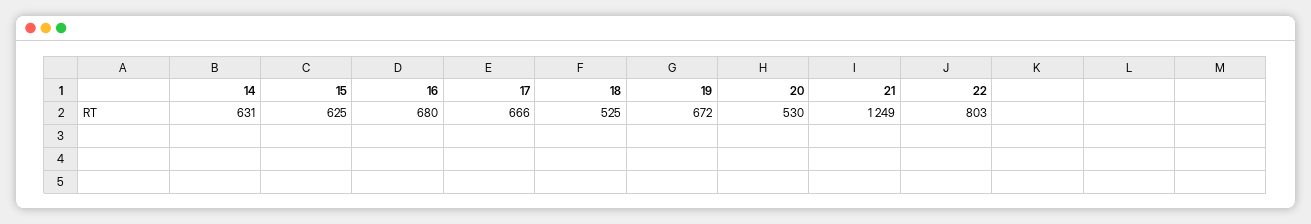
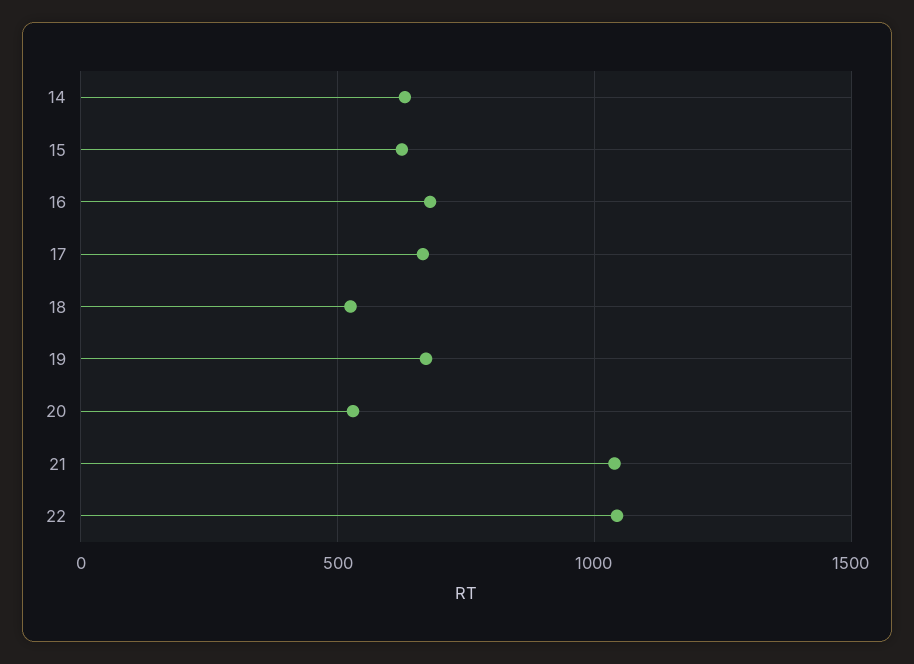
  {
    "14": 631,
    "15": 625,
    "16": 680,
    "17": 666,
    "18": 525,
    "19": 672,
    "20": 530,
-   "21": 1249,
+   "21": 1050,
-   "22": 803
+   "22": 1050
  }

